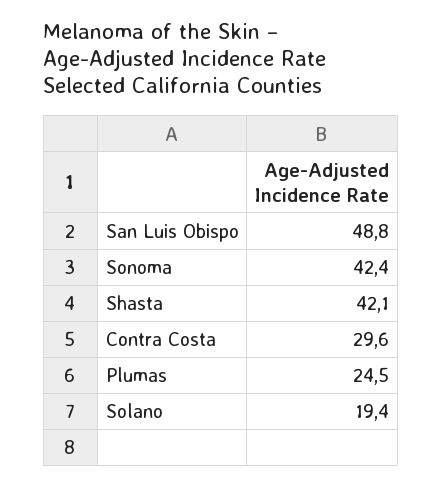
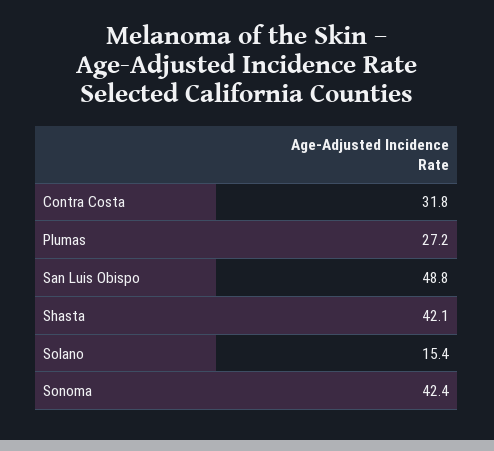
  {
    "San Luis Obispo": 48.8,
    "Sonoma": 42.4,
    "Shasta": 42.1,
-   "Contra Costa": 29.6,
+   "Contra Costa": 31.8,
-   "Plumas": 24.5,
+   "Plumas": 27.2,
-   "Solano": 19.4
+   "Solano": 15.4
  }

